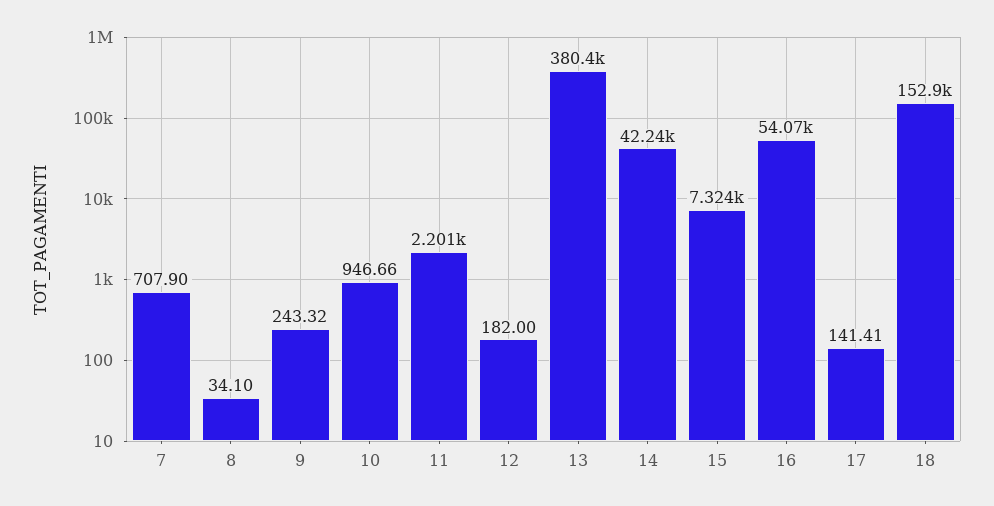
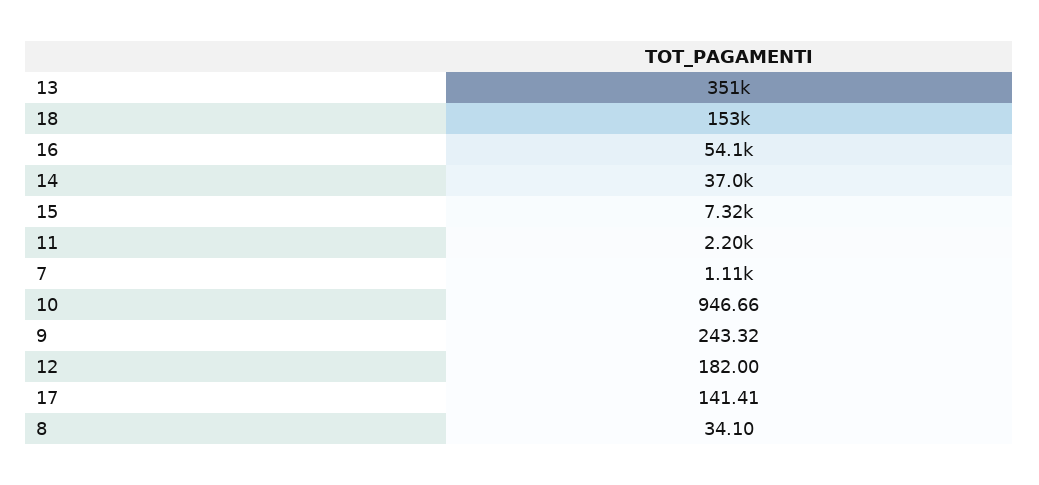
  {
-   "7": 707.9,
+   "7": 1110,
    "8": 34.1,
    "9": 243.32,
    "10": 946.66,
    "11": 2201,
    "12": 182,
-   "13": 380400,
+   "13": 351000,
-   "14": 42240,
+   "14": 37000,
    "15": 7324,
    "16": 54070,
    "17": 141.41,
    "18": 152900
  }

